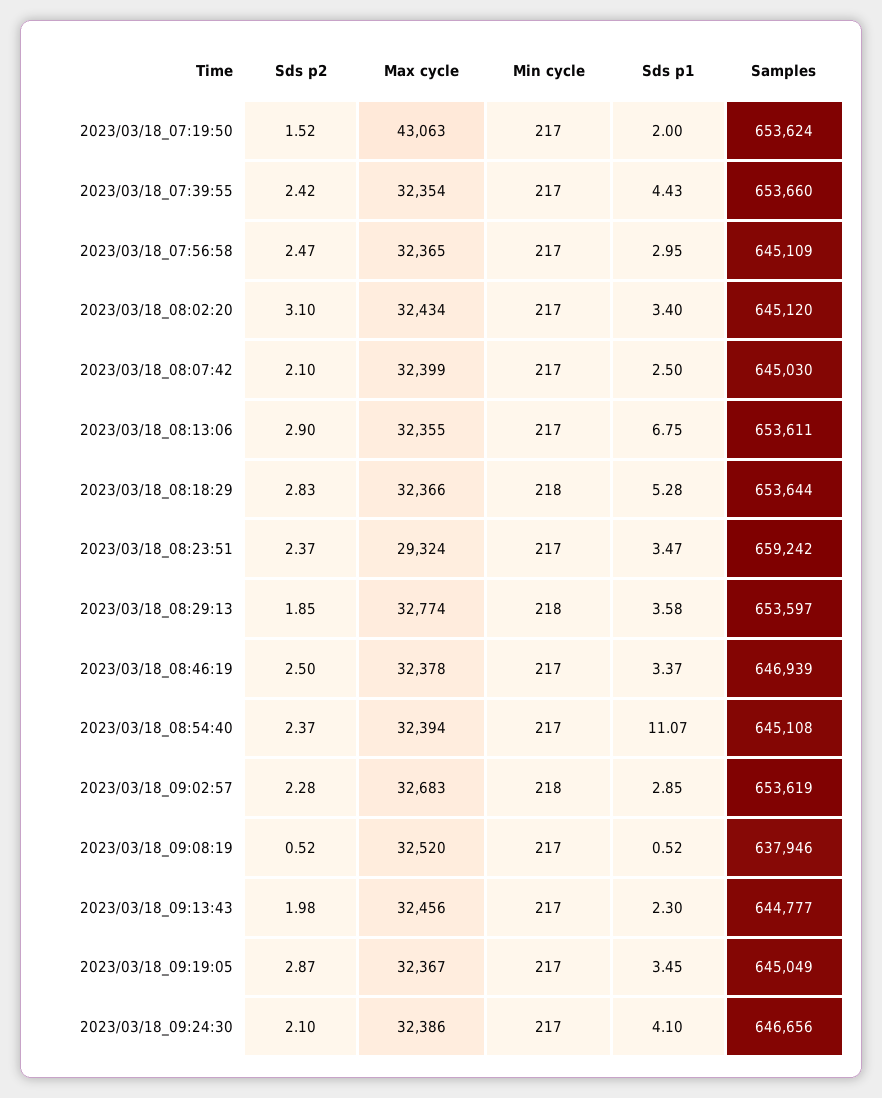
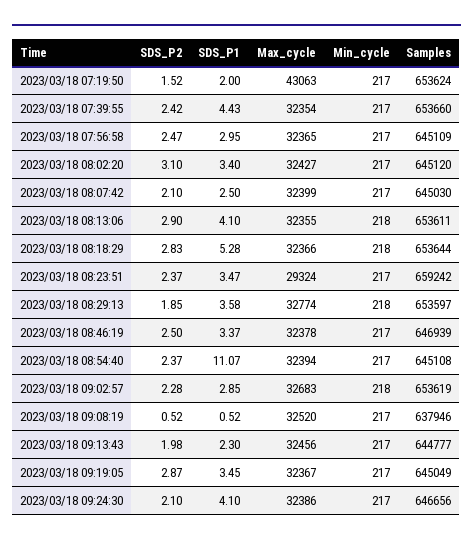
  {
    "Sds p2": {
      "2023/03/18_07:19:50": 1.52,
      "2023/03/18_07:39:55": 2.42,
      "2023/03/18_07:56:58": 2.47,
      "2023/03/18_08:02:20": 3.1,
      "2023/03/18_08:07:42": 2.1,
      "2023/03/18_08:13:06": 2.9,
      "2023/03/18_08:18:29": 2.83,
      "2023/03/18_08:23:51": 2.37,
      "2023/03/18_08:29:13": 1.85,
      "2023/03/18_08:46:19": 2.5,
      "2023/03/18_08:54:40": 2.37,
      "2023/03/18_09:02:57": 2.28,
      "2023/03/18_09:08:19": 0.52,
      "2023/03/18_09:13:43": 1.98,
      "2023/03/18_09:19:05": 2.87,
      "2023/03/18_09:24:30": 2.1
    },
    "Max cycle": {
      "2023/03/18_07:19:50": 43063,
      "2023/03/18_07:39:55": 32354,
      "2023/03/18_07:56:58": 32365,
-     "2023/03/18_08:02:20": 32434,
+     "2023/03/18_08:02:20": 32427,
      "2023/03/18_08:07:42": 32399,
      "2023/03/18_08:13:06": 32355,
      "2023/03/18_08:18:29": 32366,
      "2023/03/18_08:23:51": 29324,
      "2023/03/18_08:29:13": 32774,
      "2023/03/18_08:46:19": 32378,
      "2023/03/18_08:54:40": 32394,
      "2023/03/18_09:02:57": 32683,
      "2023/03/18_09:08:19": 32520,
      "2023/03/18_09:13:43": 32456,
      "2023/03/18_09:19:05": 32367,
      "2023/03/18_09:24:30": 32386
    },
    "Min cycle": {
      "2023/03/18_07:19:50": 217,
      "2023/03/18_07:39:55": 217,
      "2023/03/18_07:56:58": 217,
      "2023/03/18_08:02:20": 217,
      "2023/03/18_08:07:42": 217,
-     "2023/03/18_08:13:06": 217,
+     "2023/03/18_08:13:06": 218,
      "2023/03/18_08:18:29": 218,
      "2023/03/18_08:23:51": 217,
      "2023/03/18_08:29:13": 218,
      "2023/03/18_08:46:19": 217,
      "2023/03/18_08:54:40": 217,
      "2023/03/18_09:02:57": 218,
      "2023/03/18_09:08:19": 217,
      "2023/03/18_09:13:43": 217,
      "2023/03/18_09:19:05": 217,
      "2023/03/18_09:24:30": 217
    },
    "Sds p1": {
      "2023/03/18_07:19:50": 2,
      "2023/03/18_07:39:55": 4.43,
      "2023/03/18_07:56:58": 2.95,
      "2023/03/18_08:02:20": 3.4,
      "2023/03/18_08:07:42": 2.5,
-     "2023/03/18_08:13:06": 6.75,
+     "2023/03/18_08:13:06": 4.1,
      "2023/03/18_08:18:29": 5.28,
      "2023/03/18_08:23:51": 3.47,
      "2023/03/18_08:29:13": 3.58,
      "2023/03/18_08:46:19": 3.37,
      "2023/03/18_08:54:40": 11.07,
      "2023/03/18_09:02:57": 2.85,
      "2023/03/18_09:08:19": 0.52,
      "2023/03/18_09:13:43": 2.3,
      "2023/03/18_09:19:05": 3.45,
      "2023/03/18_09:24:30": 4.1
    },
    "Samples": {
      "2023/03/18_07:19:50": 653624,
      "2023/03/18_07:39:55": 653660,
      "2023/03/18_07:56:58": 645109,
      "2023/03/18_08:02:20": 645120,
      "2023/03/18_08:07:42": 645030,
      "2023/03/18_08:13:06": 653611,
      "2023/03/18_08:18:29": 653644,
      "2023/03/18_08:23:51": 659242,
      "2023/03/18_08:29:13": 653597,
      "2023/03/18_08:46:19": 646939,
      "2023/03/18_08:54:40": 645108,
      "2023/03/18_09:02:57": 653619,
      "2023/03/18_09:08:19": 637946,
      "2023/03/18_09:13:43": 644777,
      "2023/03/18_09:19:05": 645049,
      "2023/03/18_09:24:30": 646656
    }
  }

